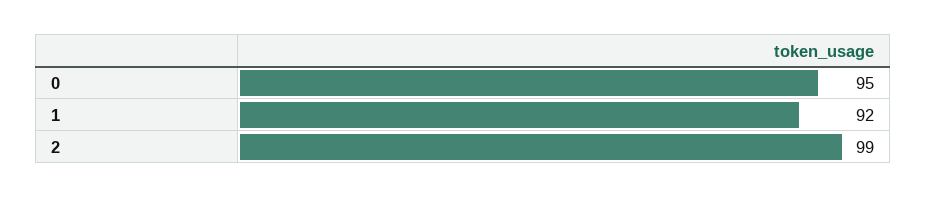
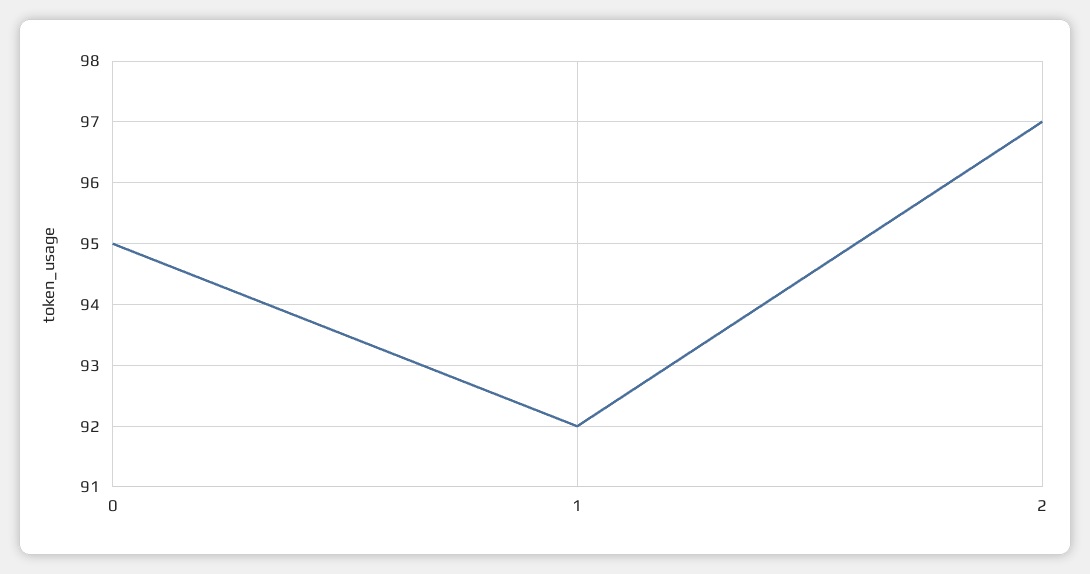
  {
    "0": 95,
    "1": 92,
-   "2": 99
+   "2": 97
  }

